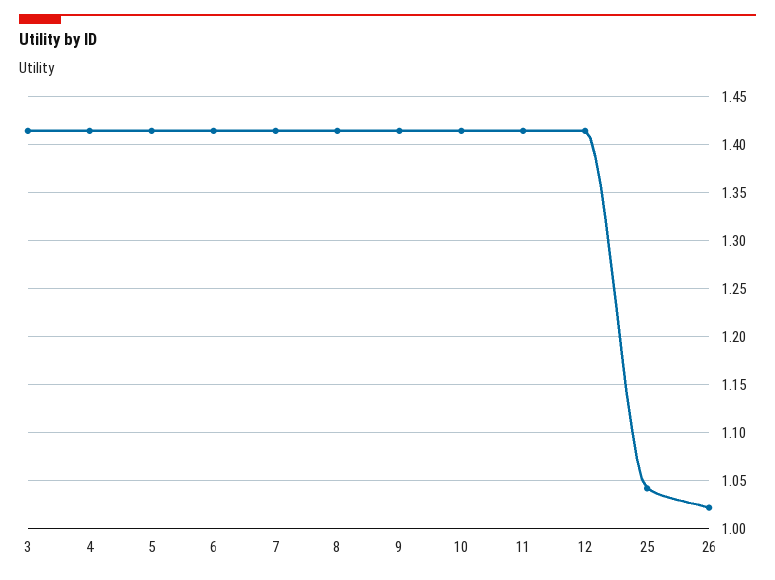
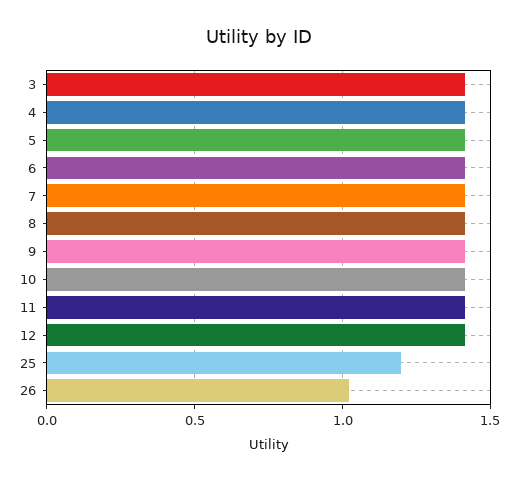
  {
    "3": 1.41,
    "4": 1.41,
    "5": 1.41,
    "6": 1.41,
    "7": 1.41,
    "8": 1.41,
    "9": 1.41,
    "10": 1.41,
    "11": 1.41,
    "12": 1.41,
-   "25": 1.04,
+   "25": 1.2,
    "26": 1.02
  }

